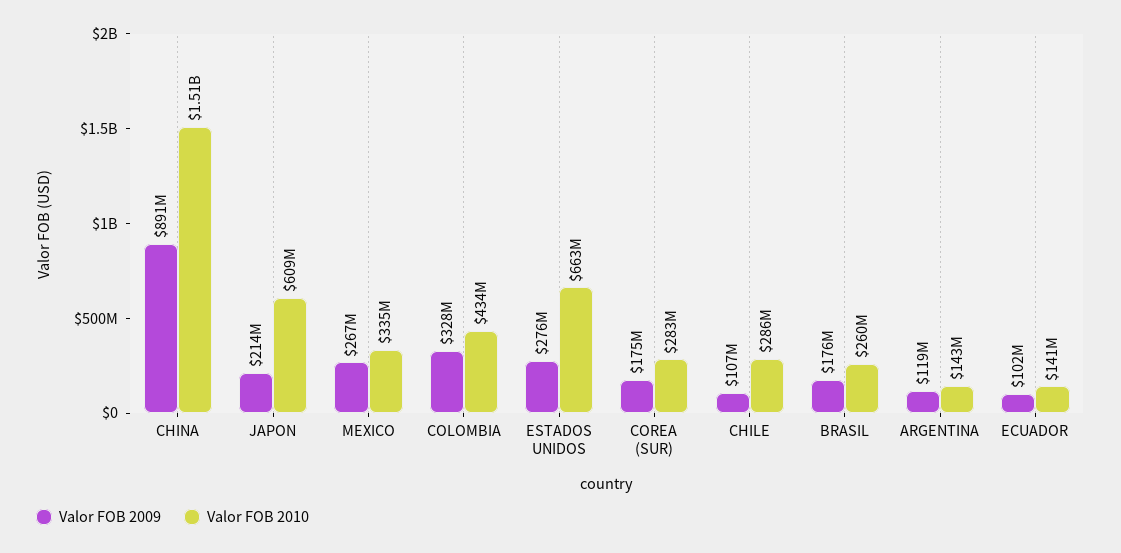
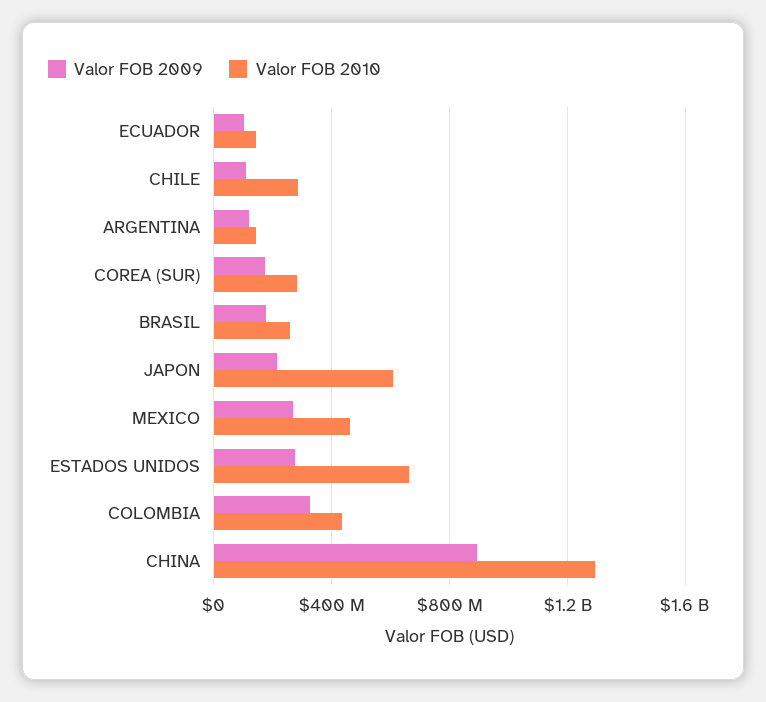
  {
    "Valor FOB 2009": {
      "CHINA": 891000000,
      "JAPON": 214000000,
      "MEXICO": 267000000,
      "COLOMBIA": 328000000,
      "ESTADOS UNIDOS": 276000000,
      "COREA (SUR)": 175000000,
      "CHILE": 107000000,
      "BRASIL": 176000000,
      "ARGENTINA": 119000000,
      "ECUADOR": 102000000
    },
    "Valor FOB 2010": {
-     "CHINA": 1510000000,
+     "CHINA": 1300000000,
      "JAPON": 609000000,
-     "MEXICO": 335000000,
+     "MEXICO": 450000000,
      "COLOMBIA": 434000000,
      "ESTADOS UNIDOS": 663000000,
      "COREA (SUR)": 283000000,
      "CHILE": 286000000,
      "BRASIL": 260000000,
      "ARGENTINA": 143000000,
      "ECUADOR": 141000000
    }
  }

